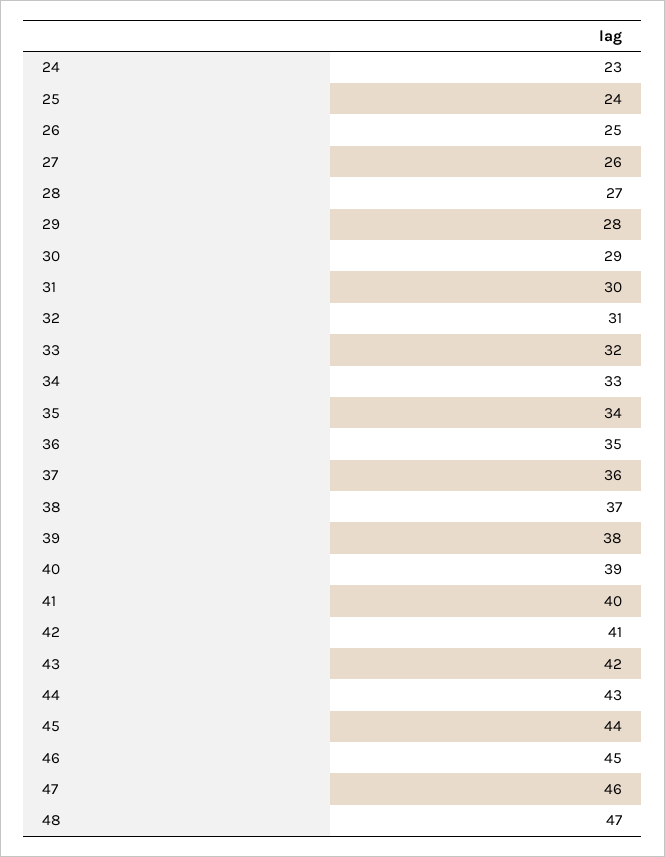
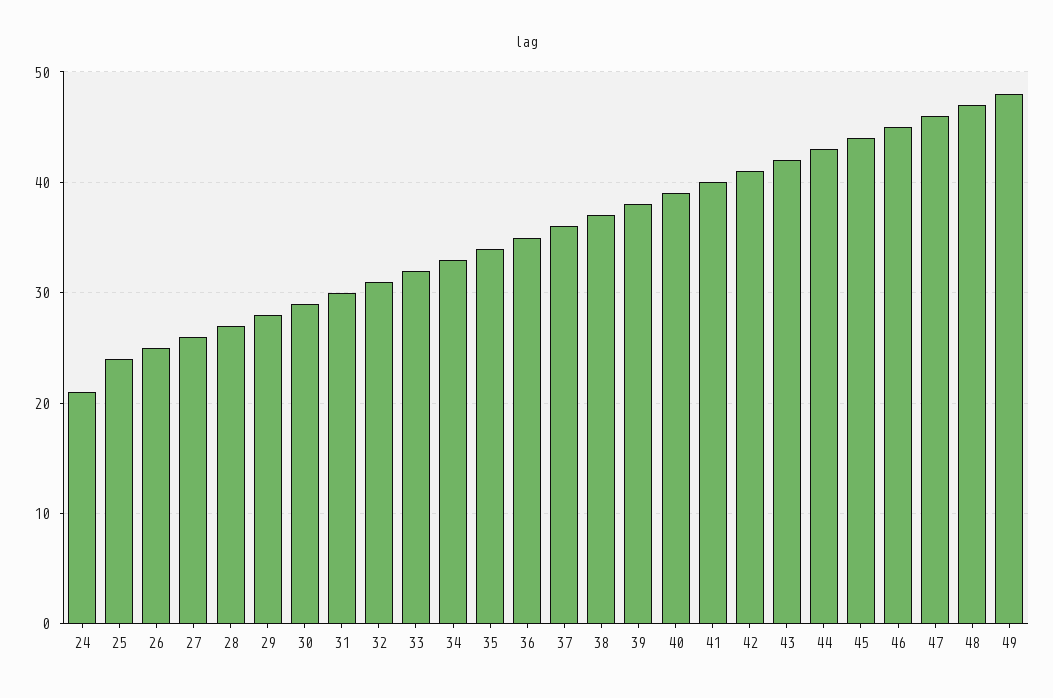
  {
-   "24": 23,
+   "24": 21,
    "25": 24,
    "26": 25,
    "27": 26,
    "28": 27,
    "29": 28,
    "30": 29,
    "31": 30,
    "32": 31,
    "33": 32,
    "34": 33,
    "35": 34,
    "36": 35,
    "37": 36,
    "38": 37,
    "39": 38,
    "40": 39,
    "41": 40,
    "42": 41,
    "43": 42,
    "44": 43,
    "45": 44,
    "46": 45,
    "47": 46,
-   "48": 47
+   "48": 47,
+   "49": 48
  }

